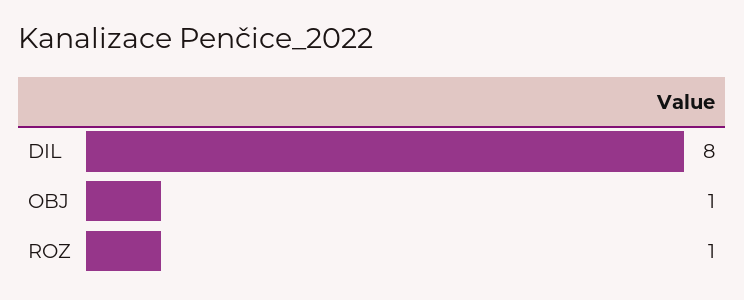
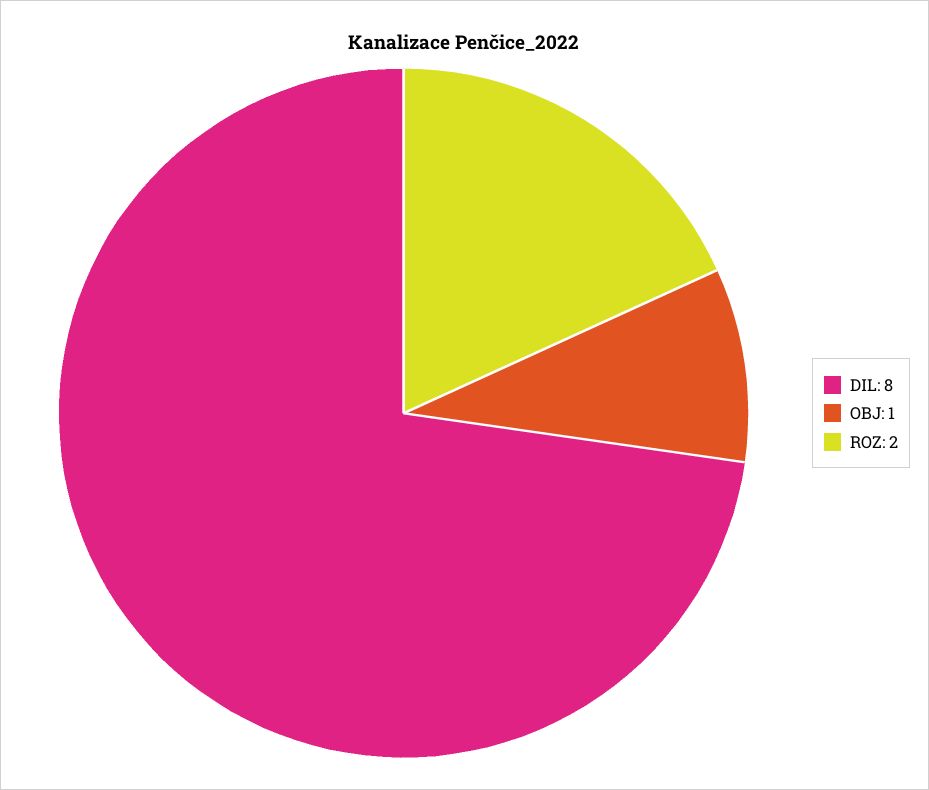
  {
    "DIL": 8,
    "OBJ": 1,
-   "ROZ": 1
+   "ROZ": 2
  }

